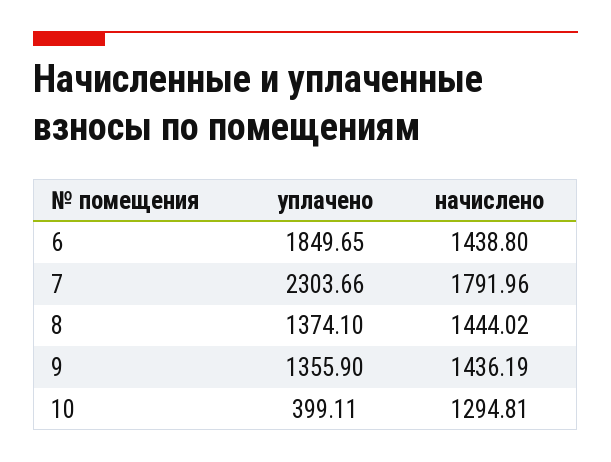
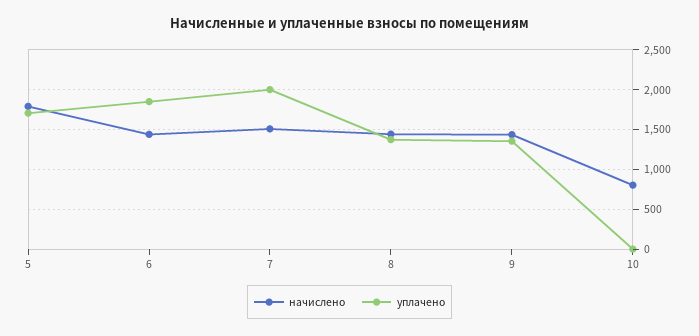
  {
    "уплачено": {
      "6": 1849.65,
-     "7": 2303.66,
+     "7": 2000,
      "8": 1374.1,
      "9": 1355.9,
-     "10": 399.11
+     "10": 0,
+     "5": 1700
    },
    "начислено": {
      "6": 1438.8,
-     "7": 1791.96,
+     "7": 1500,
      "8": 1444.02,
      "9": 1436.19,
-     "10": 1294.81
+     "10": 800,
+     "5": 1800
    }
  }

